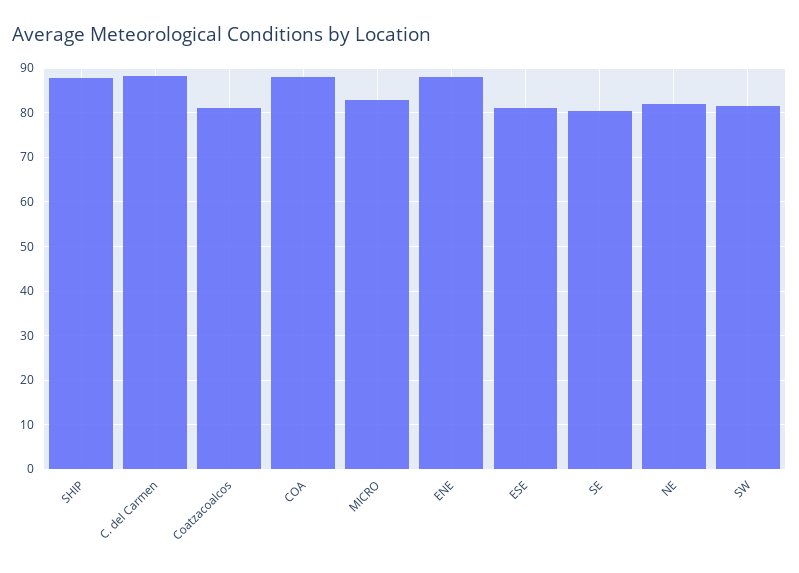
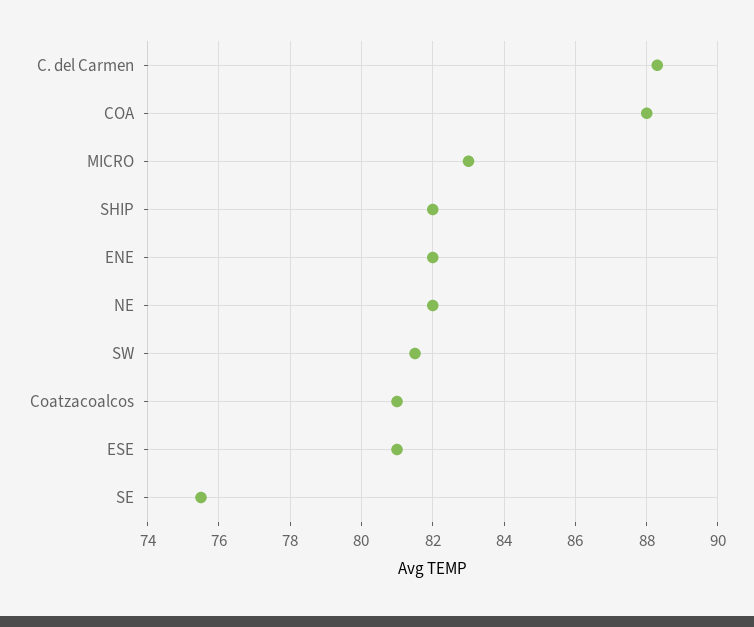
  {
-   "SHIP": 88,
+   "SHIP": 82,
    "C. del Carmen": 88.5,
    "Coatzacoalcos": 81,
    "COA": 88,
    "MICRO": 83,
-   "ENE": 88,
+   "ENE": 82,
    "ESE": 81,
-   "SE": 80,
+   "SE": 75.5,
    "NE": 82,
    "SW": 81.5
  }

